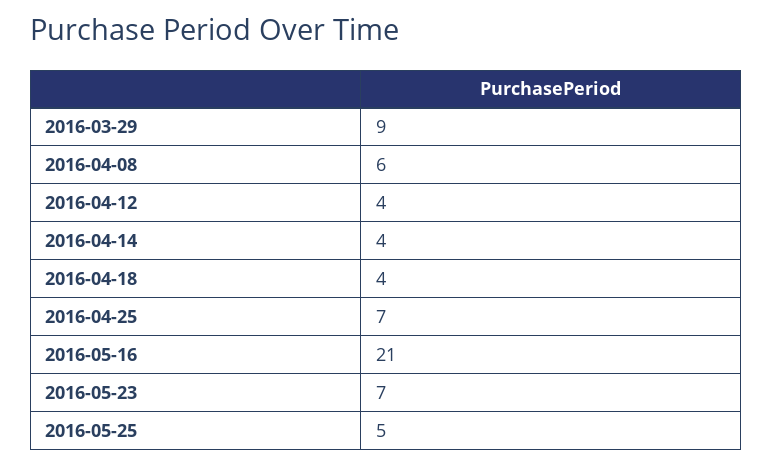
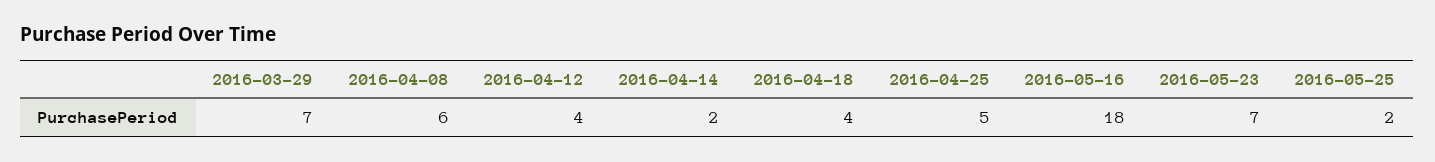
  {
-   "2016-03-29": 9,
+   "2016-03-29": 7,
    "2016-04-08": 6,
    "2016-04-12": 4,
-   "2016-04-14": 4,
+   "2016-04-14": 2,
    "2016-04-18": 4,
-   "2016-04-25": 7,
+   "2016-04-25": 5,
-   "2016-05-16": 21,
+   "2016-05-16": 18,
    "2016-05-23": 7,
-   "2016-05-25": 5
+   "2016-05-25": 2
  }

